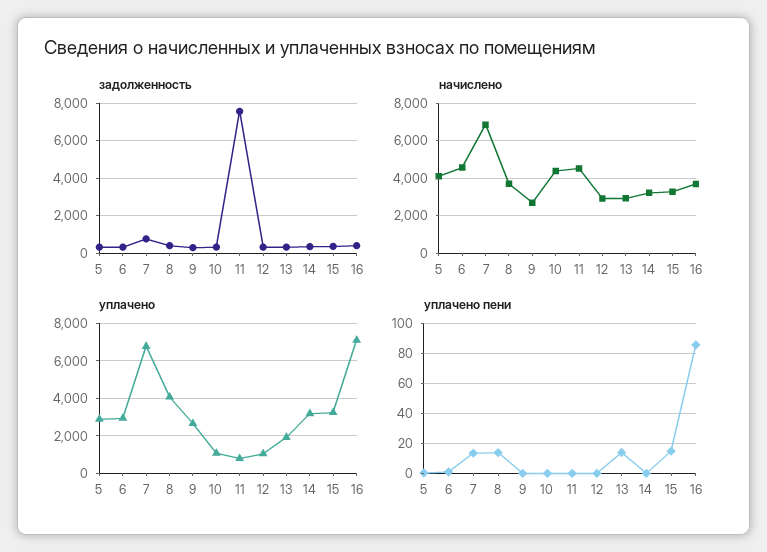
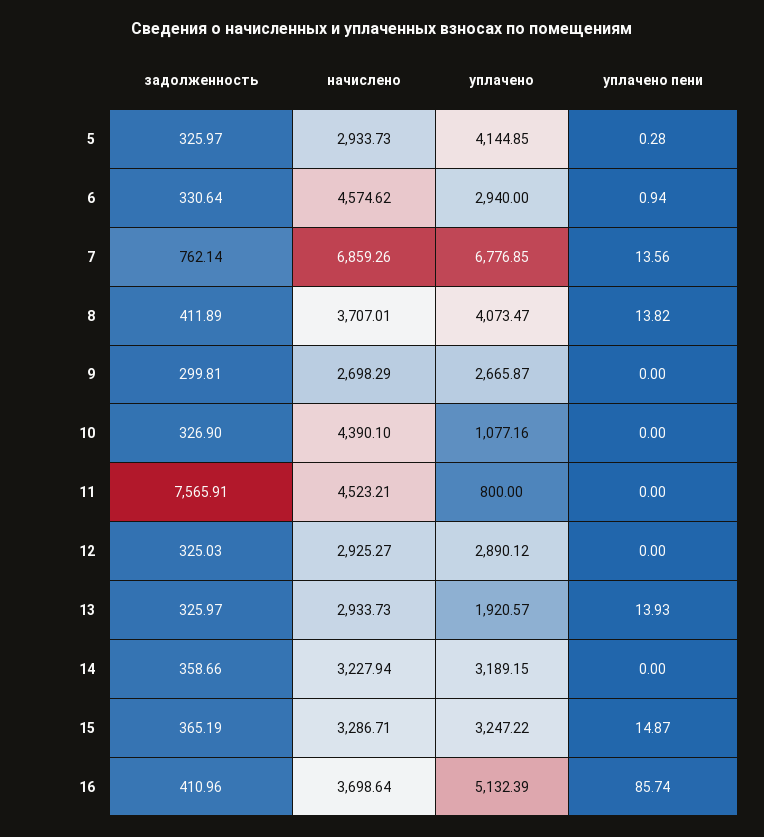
  {
    "задолженность": {
      "5": 325.97,
      "6": 330.64,
      "7": 762.14,
      "8": 411.89,
      "9": 299.81,
      "10": 326.9,
      "11": 7565.91,
      "12": 325.03,
      "13": 325.97,
      "14": 358.66,
      "15": 365.19,
      "16": 410.96
    },
    "начислено": {
-     "5": 4000,
+     "5": 2933.73,
      "6": 4574.62,
      "7": 6859.26,
      "8": 3707.01,
      "9": 2698.29,
      "10": 4390.1,
      "11": 4523.21,
      "12": 2925.27,
      "13": 2933.73,
      "14": 3227.94,
      "15": 3286.71,
      "16": 3698.64
    },
    "уплачено": {
-     "5": 3000,
+     "5": 4144.85,
      "6": 2940,
      "7": 6776.85,
      "8": 4073.47,
      "9": 2665.87,
      "10": 1077.16,
      "11": 800,
-     "12": 1000,
+     "12": 2890.12,
      "13": 1920.57,
      "14": 3189.15,
      "15": 3247.22,
-     "16": 7000
+     "16": 5132.39
    },
    "уплачено пени": {
      "5": 0.28,
      "6": 0.94,
      "7": 13.56,
      "8": 13.82,
      "9": 0,
      "10": 0,
      "11": 0,
      "12": 0,
      "13": 13.93,
      "14": 0,
      "15": 14.87,
      "16": 85.74
    }
  }

